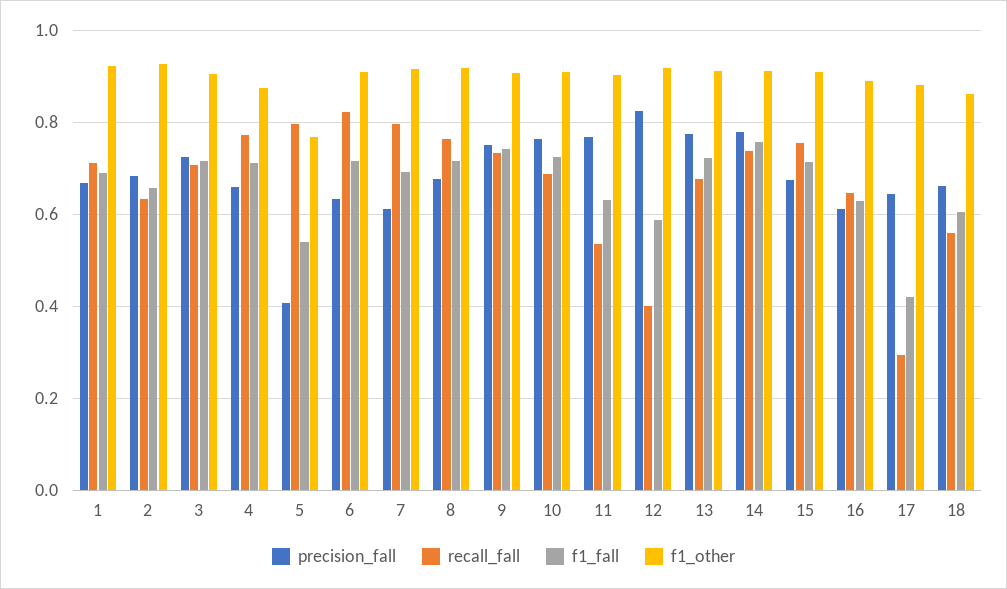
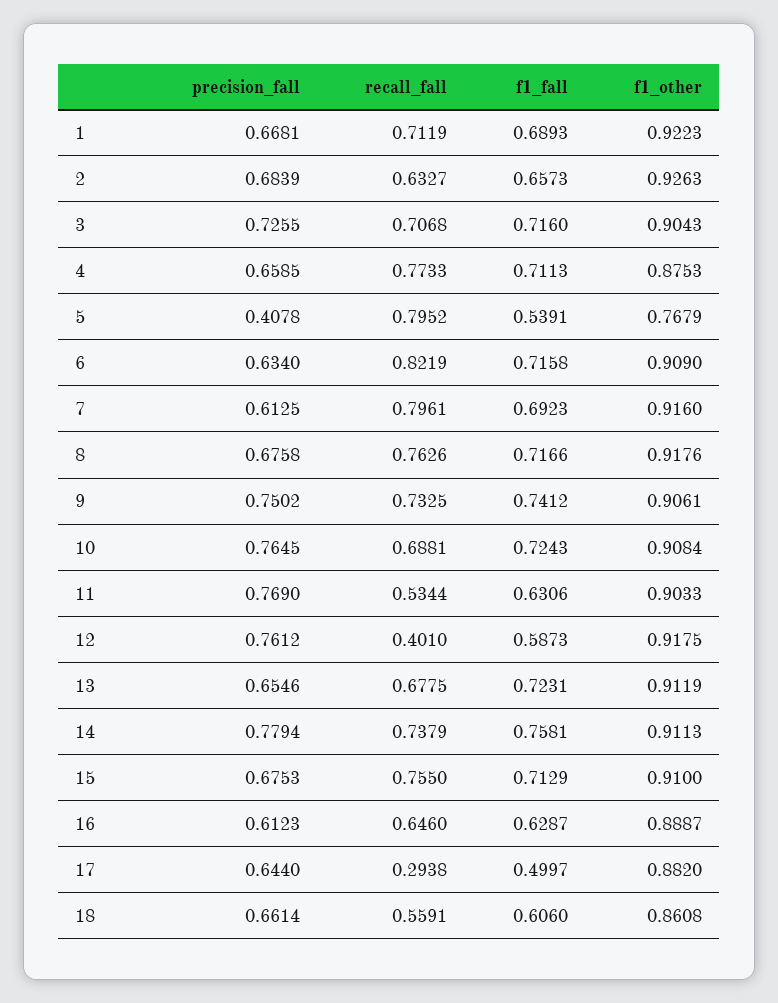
  {
    "precision_fall": {
      "1": 0.6681,
      "2": 0.6839,
      "3": 0.7255,
      "4": 0.6585,
      "5": 0.4078,
      "6": 0.634,
      "7": 0.6125,
      "8": 0.6758,
      "9": 0.7502,
      "10": 0.7645,
      "11": 0.769,
-     "12": 0.82,
+     "12": 0.7612,
-     "13": 0.78,
+     "13": 0.6546,
      "14": 0.7794,
      "15": 0.6753,
      "16": 0.6123,
      "17": 0.644,
      "18": 0.6614
    },
    "recall_fall": {
      "1": 0.7119,
      "2": 0.6327,
      "3": 0.7068,
      "4": 0.7733,
      "5": 0.7952,
      "6": 0.8219,
      "7": 0.7961,
      "8": 0.7626,
      "9": 0.7325,
      "10": 0.6881,
      "11": 0.5344,
      "12": 0.401,
      "13": 0.6775,
      "14": 0.7379,
      "15": 0.755,
      "16": 0.646,
      "17": 0.2938,
      "18": 0.5591
    },
    "f1_fall": {
      "1": 0.6893,
      "2": 0.6573,
      "3": 0.716,
      "4": 0.7113,
      "5": 0.5391,
      "6": 0.7158,
      "7": 0.6923,
      "8": 0.7166,
      "9": 0.7412,
      "10": 0.7243,
      "11": 0.6306,
      "12": 0.5873,
      "13": 0.7231,
      "14": 0.7581,
      "15": 0.7129,
      "16": 0.6287,
-     "17": 0.42,
+     "17": 0.4997,
      "18": 0.606
    },
    "f1_other": {
      "1": 0.9223,
      "2": 0.9263,
      "3": 0.9043,
      "4": 0.8753,
      "5": 0.7679,
      "6": 0.909,
      "7": 0.916,
      "8": 0.9176,
      "9": 0.9061,
      "10": 0.9084,
      "11": 0.9033,
      "12": 0.9175,
      "13": 0.9119,
      "14": 0.9113,
      "15": 0.91,
      "16": 0.8887,
      "17": 0.882,
      "18": 0.8608
    }
  }

